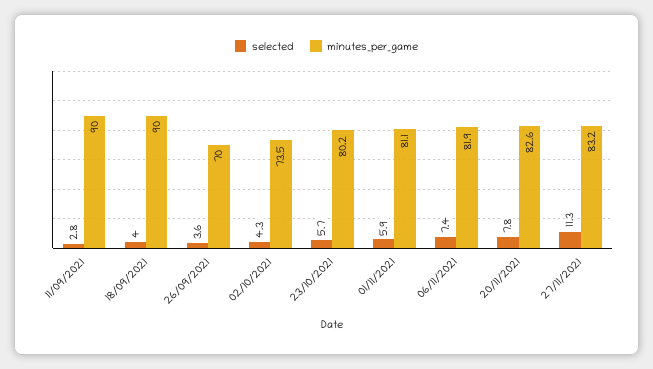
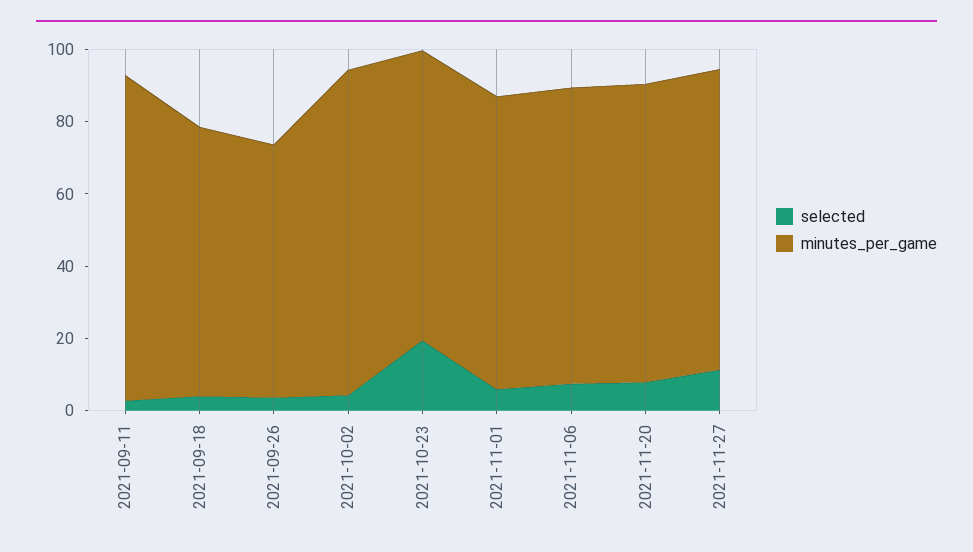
  {
    "selected": {
      "11/09/2021": 2.8,
      "18/09/2021": 4,
      "26/09/2021": 3.6,
      "02/10/2021": 4.3,
-     "23/10/2021": 5.7,
+     "23/10/2021": 20,
      "01/11/2021": 5.9,
      "06/11/2021": 7.4,
      "20/11/2021": 7.8,
      "27/11/2021": 11.3
    },
    "minutes_per_game": {
      "11/09/2021": 90,
-     "18/09/2021": 90,
+     "18/09/2021": 75,
      "26/09/2021": 70,
-     "02/10/2021": 73.5,
+     "02/10/2021": 90,
      "23/10/2021": 80.2,
      "01/11/2021": 81.1,
      "06/11/2021": 81.9,
      "20/11/2021": 82.6,
      "27/11/2021": 83.2
    }
  }

